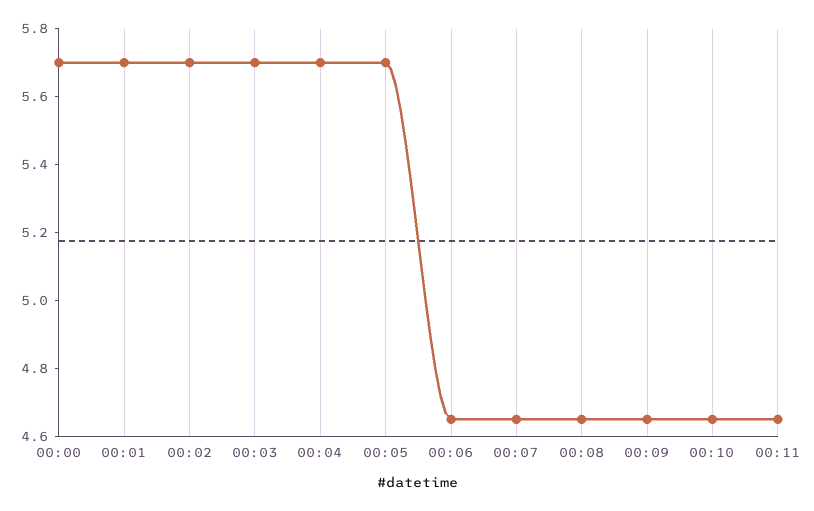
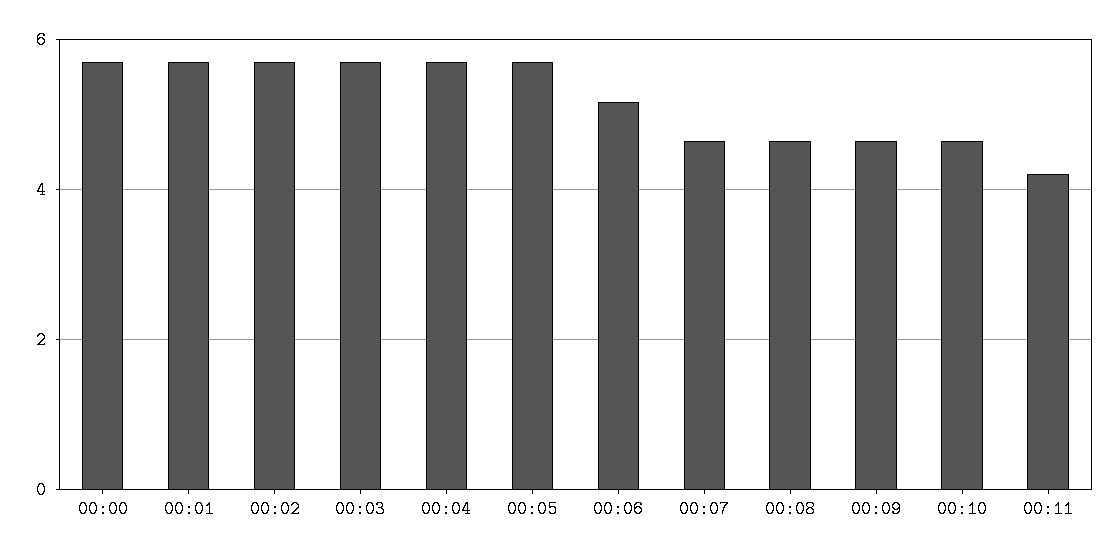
  {
    "00:00": 5.7,
    "00:01": 5.7,
    "00:02": 5.7,
    "00:03": 5.7,
    "00:04": 5.7,
    "00:05": 5.7,
-   "00:06": 4.65,
+   "00:06": 5.2,
    "00:07": 4.65,
    "00:08": 4.65,
    "00:09": 4.65,
    "00:10": 4.65,
-   "00:11": 4.65
+   "00:11": 4.2
  }

